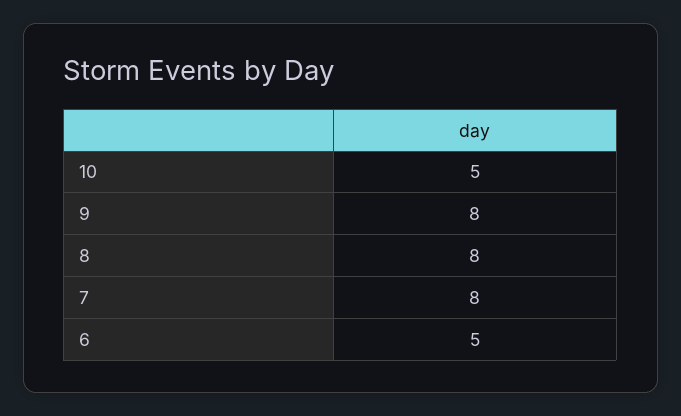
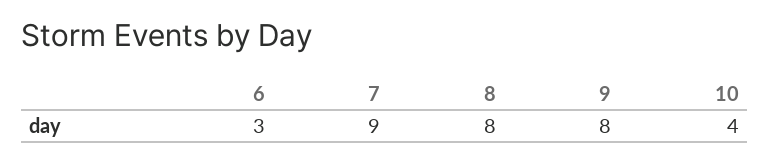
  {
-   "10": 5,
+   "10": 4,
    "9": 8,
    "8": 8,
-   "7": 8,
+   "7": 9,
-   "6": 5
+   "6": 3
  }

